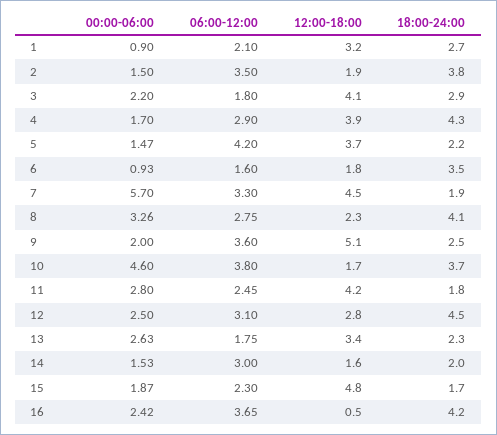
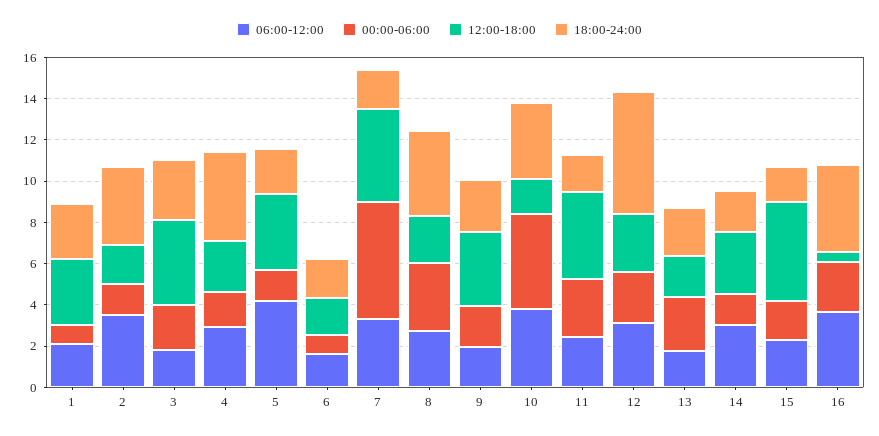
  {
    "00:00-06:00": {
      "1": 0.9,
      "2": 1.5,
      "3": 2.2,
      "4": 1.7,
      "5": 1.47,
      "6": 0.93,
      "7": 5.7,
      "8": 3.26,
      "9": 2,
      "10": 4.6,
      "11": 2.8,
      "12": 2.5,
      "13": 2.63,
      "14": 1.53,
      "15": 1.87,
      "16": 2.42
    },
    "06:00-12:00": {
      "1": 2.1,
      "2": 3.5,
      "3": 1.8,
      "4": 2.9,
      "5": 4.2,
      "6": 1.6,
      "7": 3.3,
      "8": 2.75,
-     "9": 3.6,
+     "9": 2,
      "10": 3.8,
      "11": 2.45,
      "12": 3.1,
      "13": 1.75,
      "14": 3,
      "15": 2.3,
      "16": 3.65
    },
    "12:00-18:00": {
      "1": 3.2,
      "2": 1.9,
      "3": 4.1,
-     "4": 3.9,
+     "4": 2.5,
      "5": 3.7,
      "6": 1.8,
      "7": 4.5,
      "8": 2.3,
-     "9": 5.1,
+     "9": 3.5,
      "10": 1.7,
      "11": 4.2,
      "12": 2.8,
-     "13": 3.4,
+     "13": 2,
-     "14": 1.6,
+     "14": 3,
      "15": 4.8,
      "16": 0.5
    },
    "18:00-24:00": {
      "1": 2.7,
      "2": 3.8,
      "3": 2.9,
      "4": 4.3,
      "5": 2.2,
-     "6": 3.5,
+     "6": 2,
      "7": 1.9,
      "8": 4.1,
      "9": 2.5,
      "10": 3.7,
      "11": 1.8,
-     "12": 4.5,
+     "12": 6,
      "13": 2.3,
      "14": 2,
      "15": 1.7,
      "16": 4.2
    }
  }

